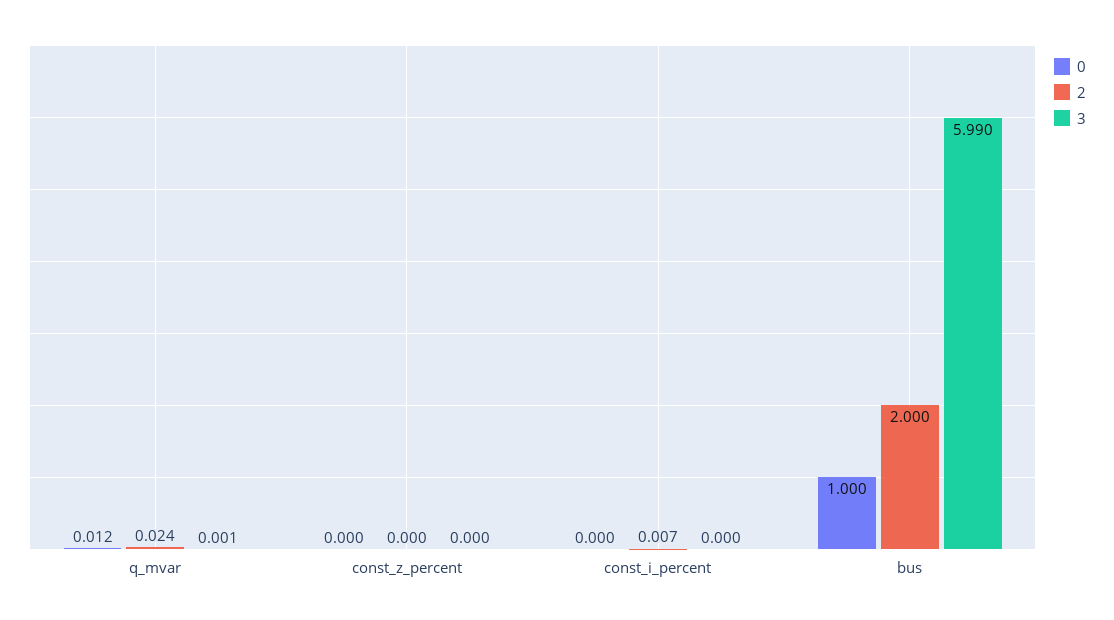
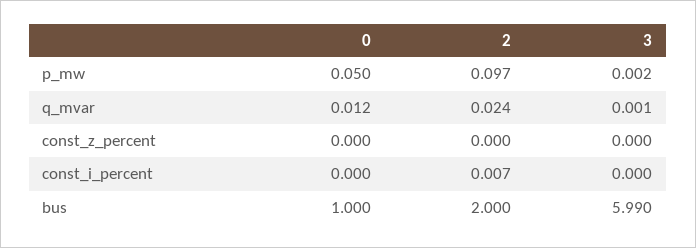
  {
    "0": {
      "q_mvar": 0.012,
      "const_z_percent": 0,
      "const_i_percent": 0,
-     "bus": 1
+     "bus": 1,
+     "p_mw": 0.05
    },
    "2": {
      "q_mvar": 0.024,
      "const_z_percent": 0,
      "const_i_percent": 0.007,
-     "bus": 2
+     "bus": 2,
+     "p_mw": 0.097
    },
    "3": {
      "q_mvar": 0.001,
      "const_z_percent": 0,
      "const_i_percent": 0,
-     "bus": 5.99
+     "bus": 5.99,
+     "p_mw": 0.002
    }
  }

